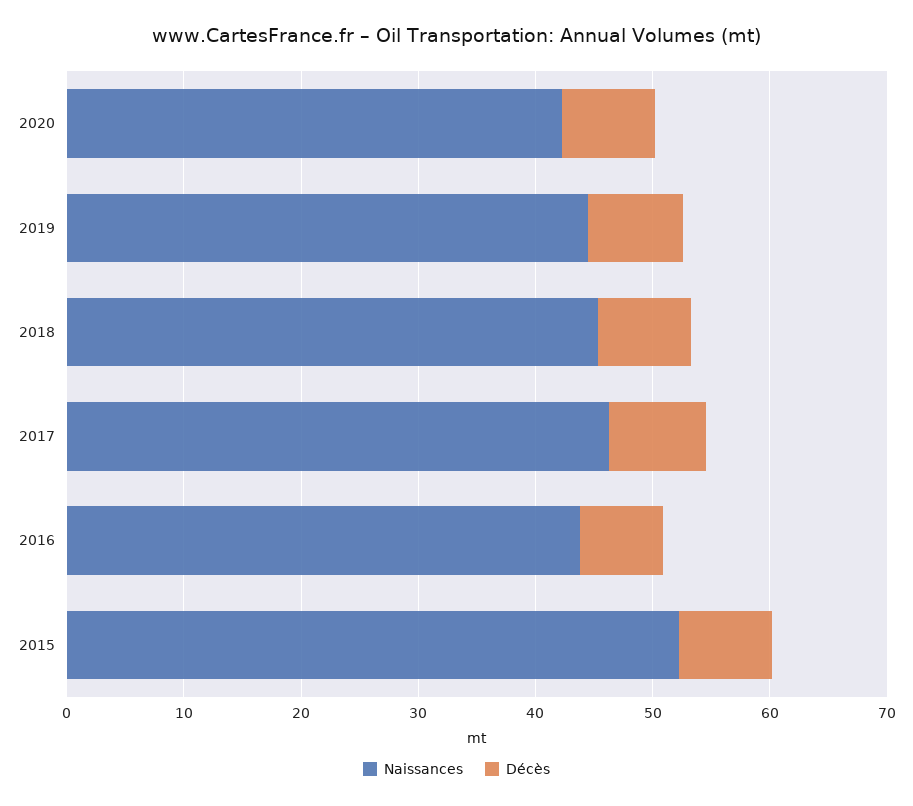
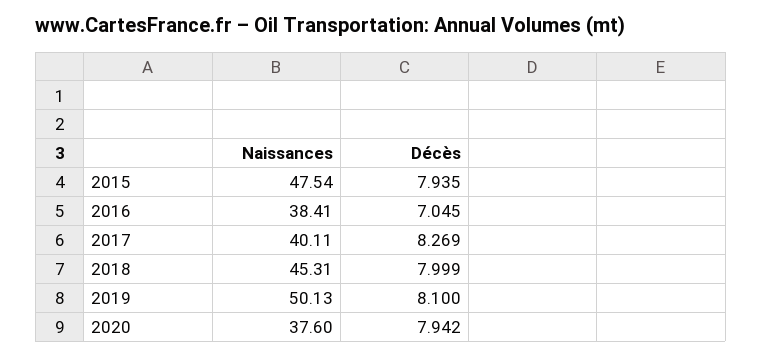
  {
    "Naissances": {
-     "2020": 42,
+     "2020": 37.6,
-     "2019": 44,
+     "2019": 50.13,
      "2018": 45.31,
-     "2017": 46,
+     "2017": 40.11,
-     "2016": 44,
+     "2016": 38.41,
-     "2015": 52
+     "2015": 47.54
    },
    "Décès": {
      "2020": 7.942,
      "2019": 8.1,
      "2018": 7.999,
      "2017": 8.269,
      "2016": 7.045,
      "2015": 7.935
    }
  }

